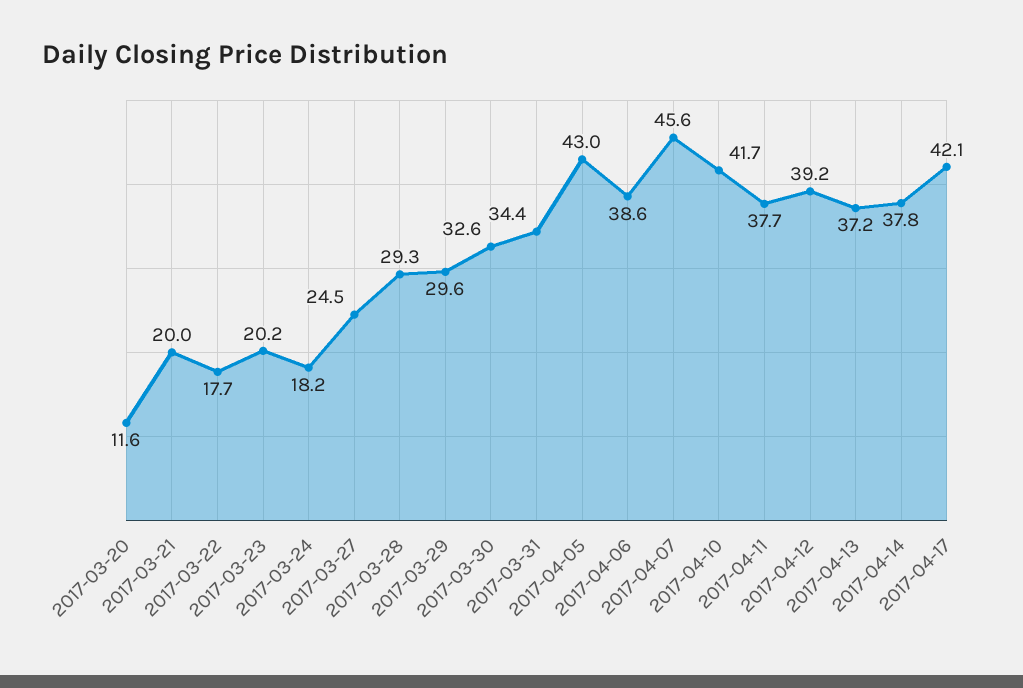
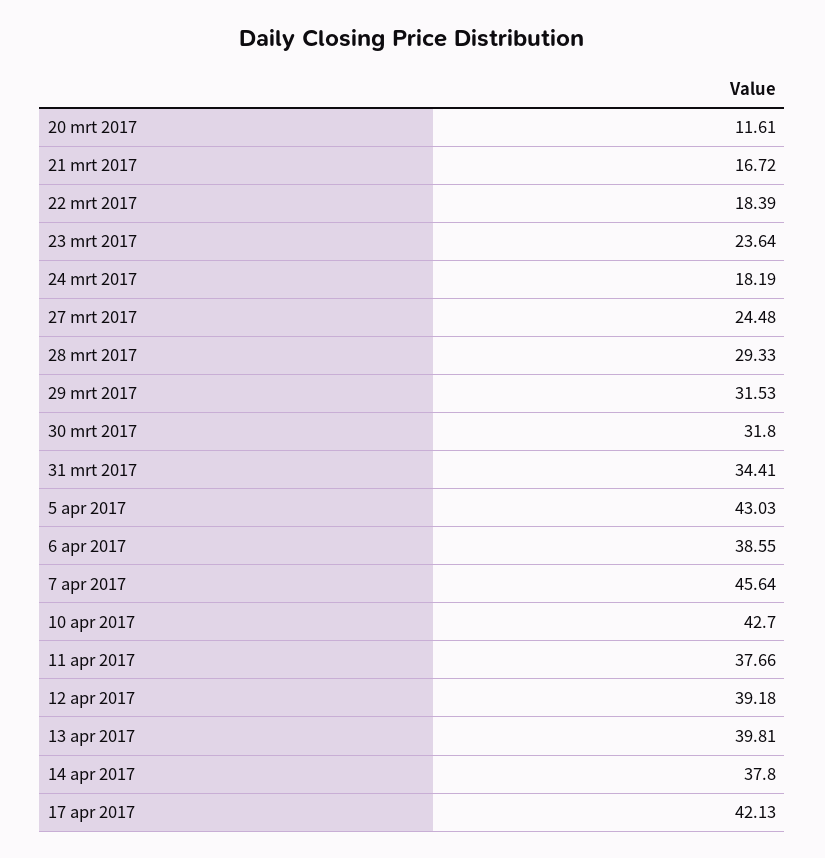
  {
    "2017-03-20": 11.61,
-   "2017-03-21": 20,
+   "2017-03-21": 16.72,
-   "2017-03-22": 17.7,
+   "2017-03-22": 18.39,
-   "2017-03-23": 20.2,
+   "2017-03-23": 23.64,
    "2017-03-24": 18.19,
    "2017-03-27": 24.48,
    "2017-03-28": 29.33,
-   "2017-03-29": 29.6,
+   "2017-03-29": 31.53,
-   "2017-03-30": 32.6,
+   "2017-03-30": 31.8,
    "2017-03-31": 34.41,
    "2017-04-05": 43.03,
    "2017-04-06": 38.55,
    "2017-04-07": 45.64,
-   "2017-04-10": 41.7,
+   "2017-04-10": 42.7,
    "2017-04-11": 37.66,
    "2017-04-12": 39.18,
-   "2017-04-13": 37.2,
+   "2017-04-13": 39.81,
    "2017-04-14": 37.8,
    "2017-04-17": 42.13
  }

